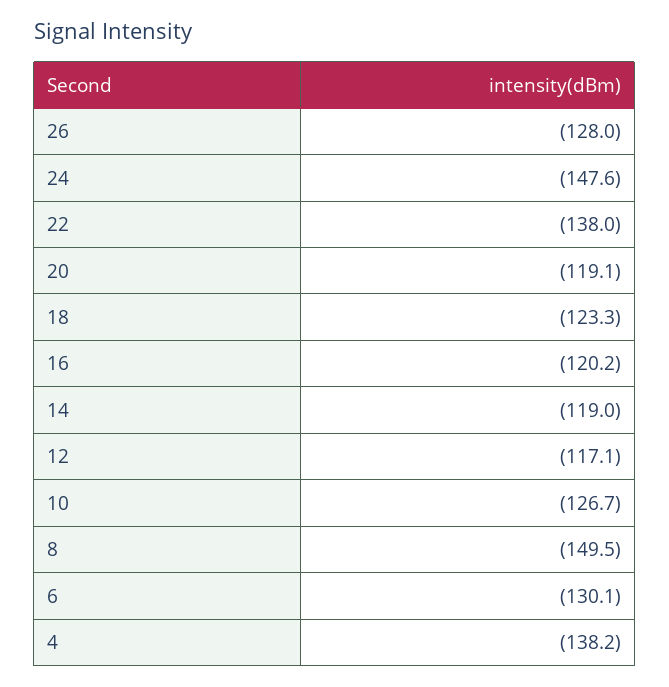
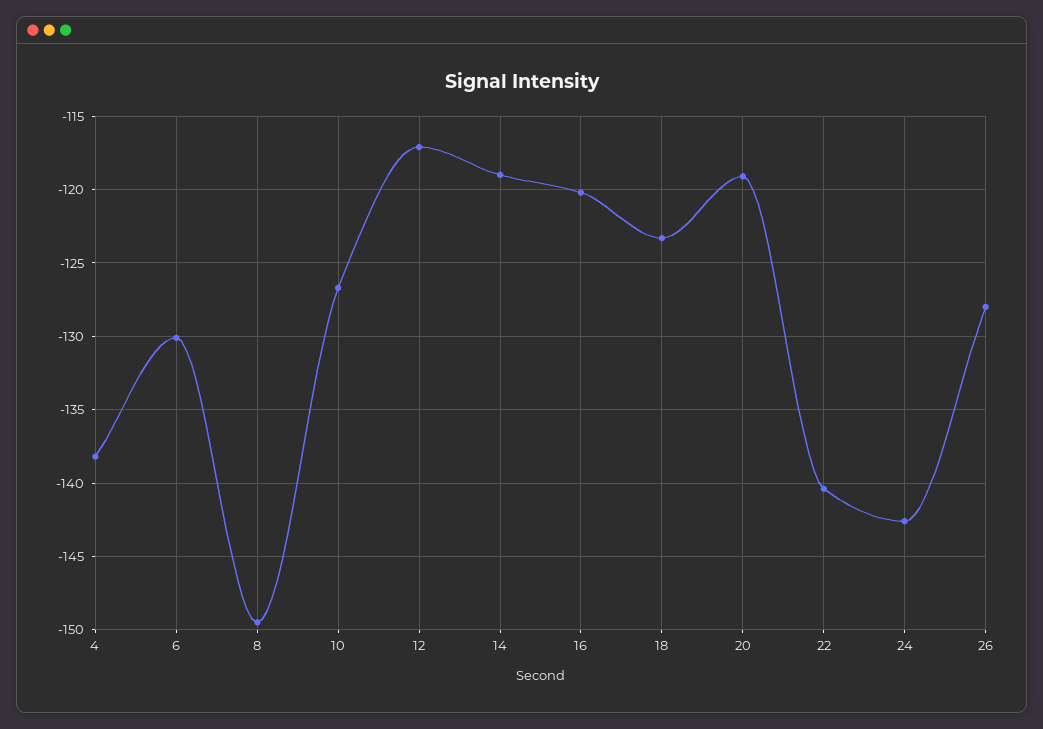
  {
    "26": -128,
-   "24": -147.6,
+   "24": -142.5,
-   "22": -138,
+   "22": -140.5,
    "20": -119.1,
    "18": -123.3,
    "16": -120.2,
    "14": -119,
    "12": -117.1,
    "10": -126.7,
    "8": -149.5,
    "6": -130.1,
    "4": -138.2
  }

